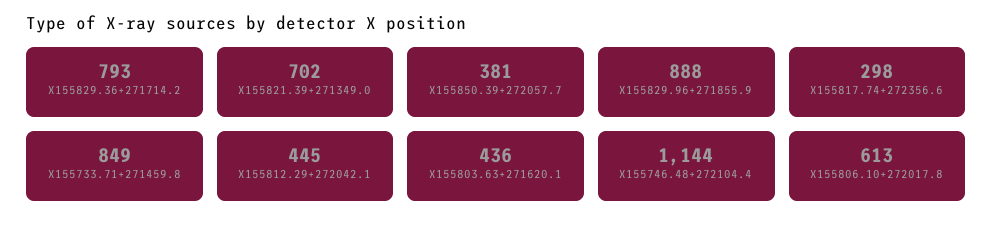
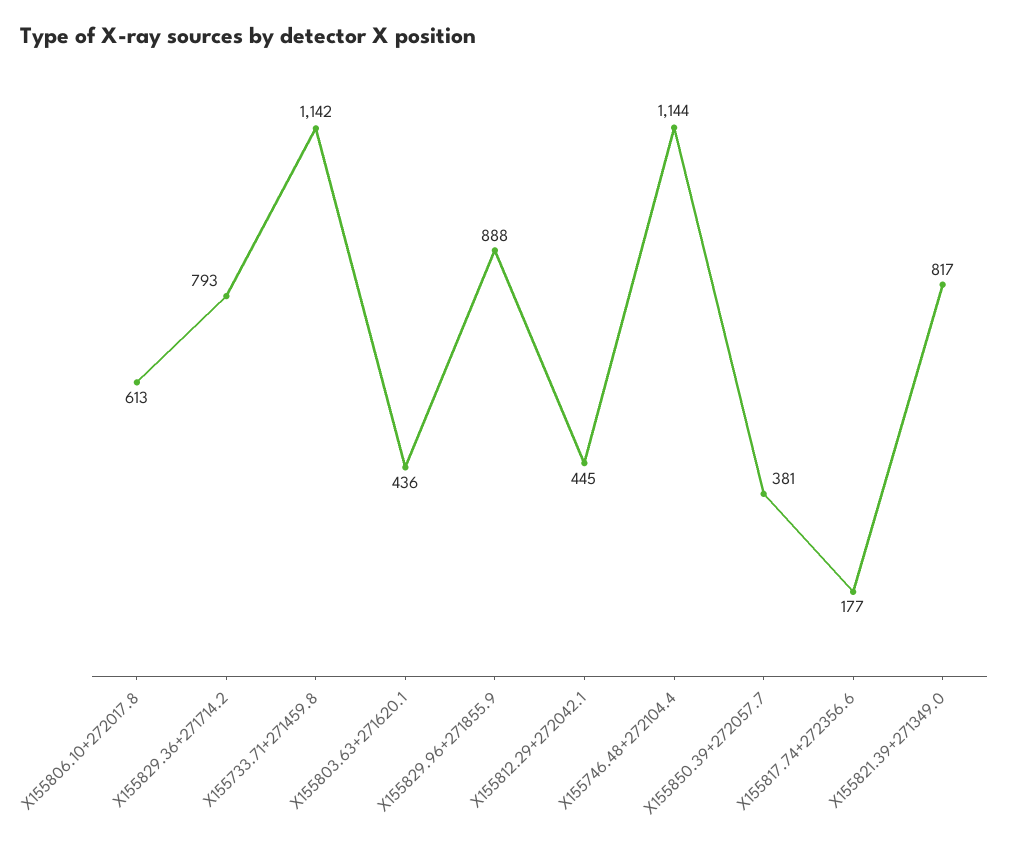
  {
    "X155829.36+271714.2": 793,
-   "X155821.39+271349.0": 702,
+   "X155821.39+271349.0": 817,
    "X155850.39+272057.7": 381,
    "X155829.96+271855.9": 888,
-   "X155817.74+272356.6": 298,
+   "X155817.74+272356.6": 177,
-   "X155733.71+271459.8": 849,
+   "X155733.71+271459.8": 1142,
    "X155812.29+272042.1": 445,
    "X155803.63+271620.1": 436,
    "X155746.48+272104.4": 1144,
    "X155806.10+272017.8": 613
  }

